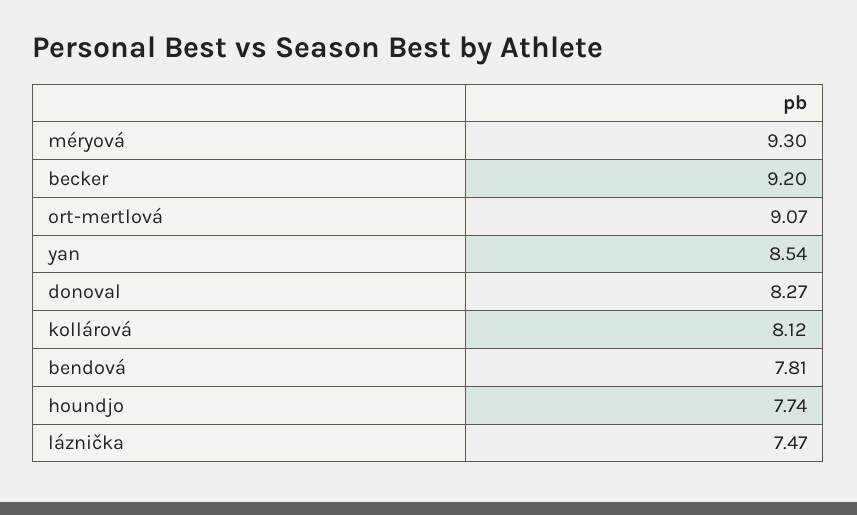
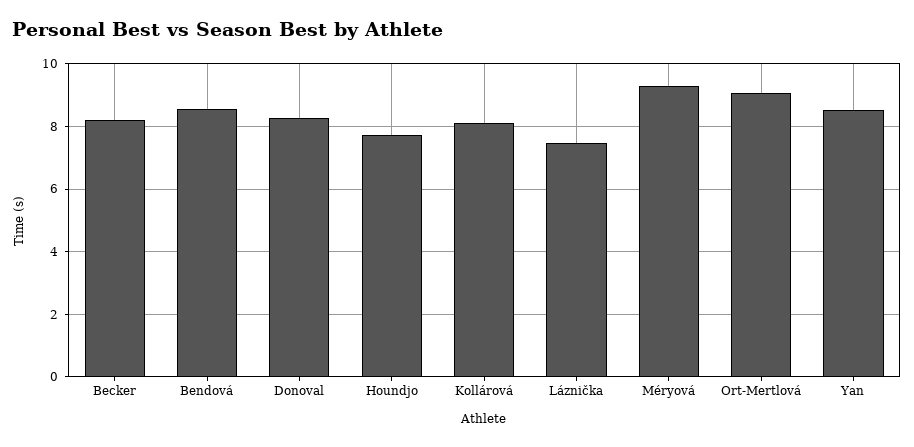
  {
    "méryová": 9.3,
-   "becker": 9.2,
+   "becker": 8.2,
    "ort-mertlová": 9.07,
    "yan": 8.54,
    "donoval": 8.27,
    "kollárová": 8.12,
-   "bendová": 7.81,
+   "bendová": 8.6,
    "houndjo": 7.74,
    "láznička": 7.47
  }

